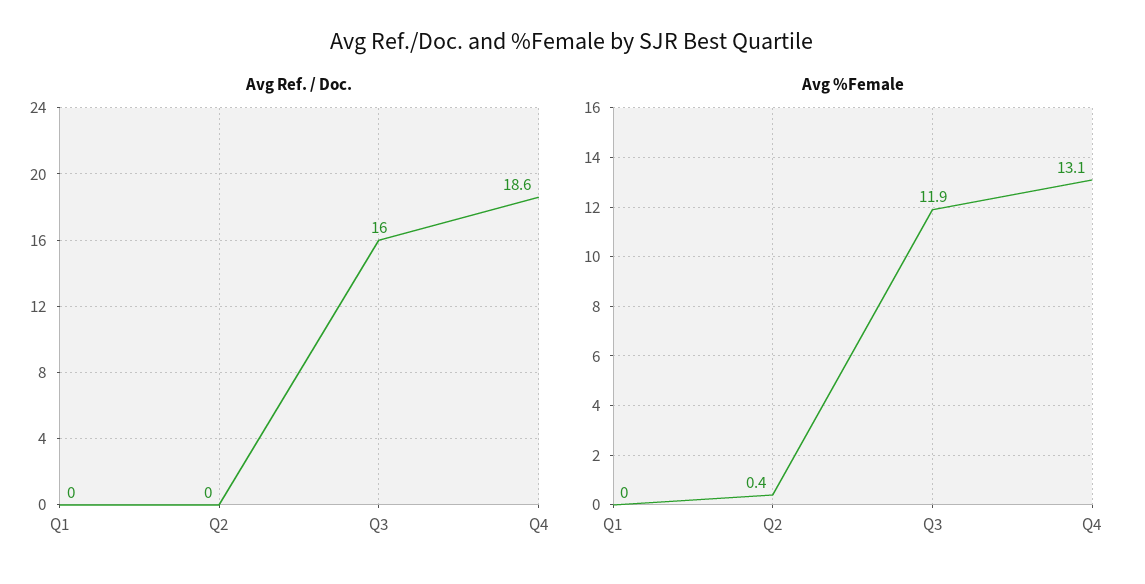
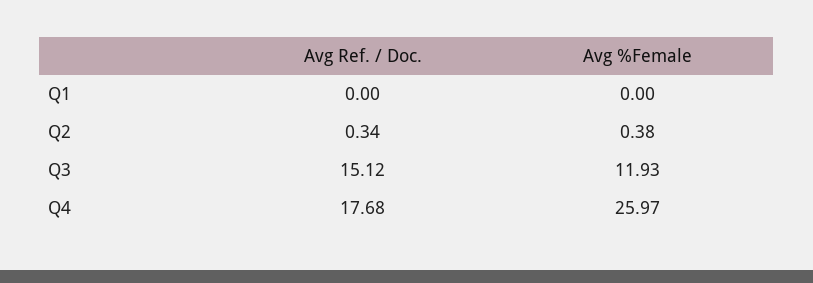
  {
    "Avg Ref. / Doc.": {
      "Q1": 0,
-     "Q2": 0,
+     "Q2": 0.34,
-     "Q3": 16,
+     "Q3": 15.12,
-     "Q4": 18.6
+     "Q4": 17.68
    },
    "Avg %Female": {
      "Q1": 0,
      "Q2": 0.38,
      "Q3": 11.93,
-     "Q4": 13.1
+     "Q4": 25.97
    }
  }

